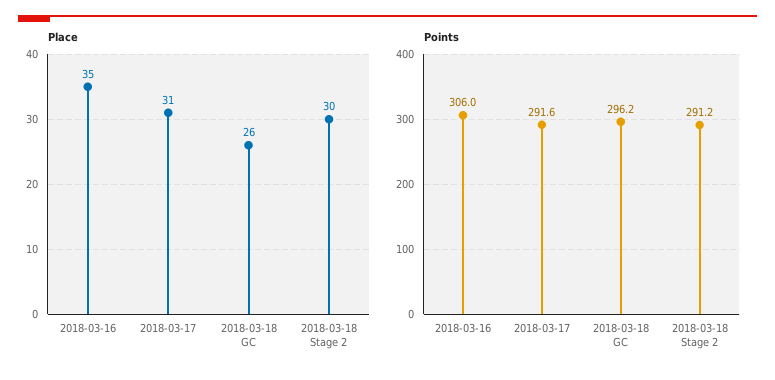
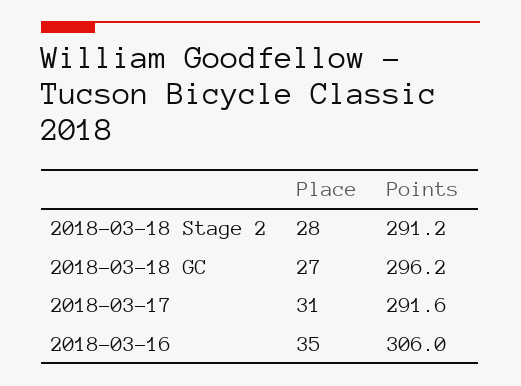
  {
    "Place": {
      "2018-03-16": 35,
      "2018-03-17": 31,
-     "2018-03-18 GC": 26,
+     "2018-03-18 GC": 27,
-     "2018-03-18 Stage 2": 30
+     "2018-03-18 Stage 2": 28
    },
    "Points": {
      "2018-03-16": 306,
      "2018-03-17": 291.6,
      "2018-03-18 GC": 296.2,
      "2018-03-18 Stage 2": 291.2
    }
  }

